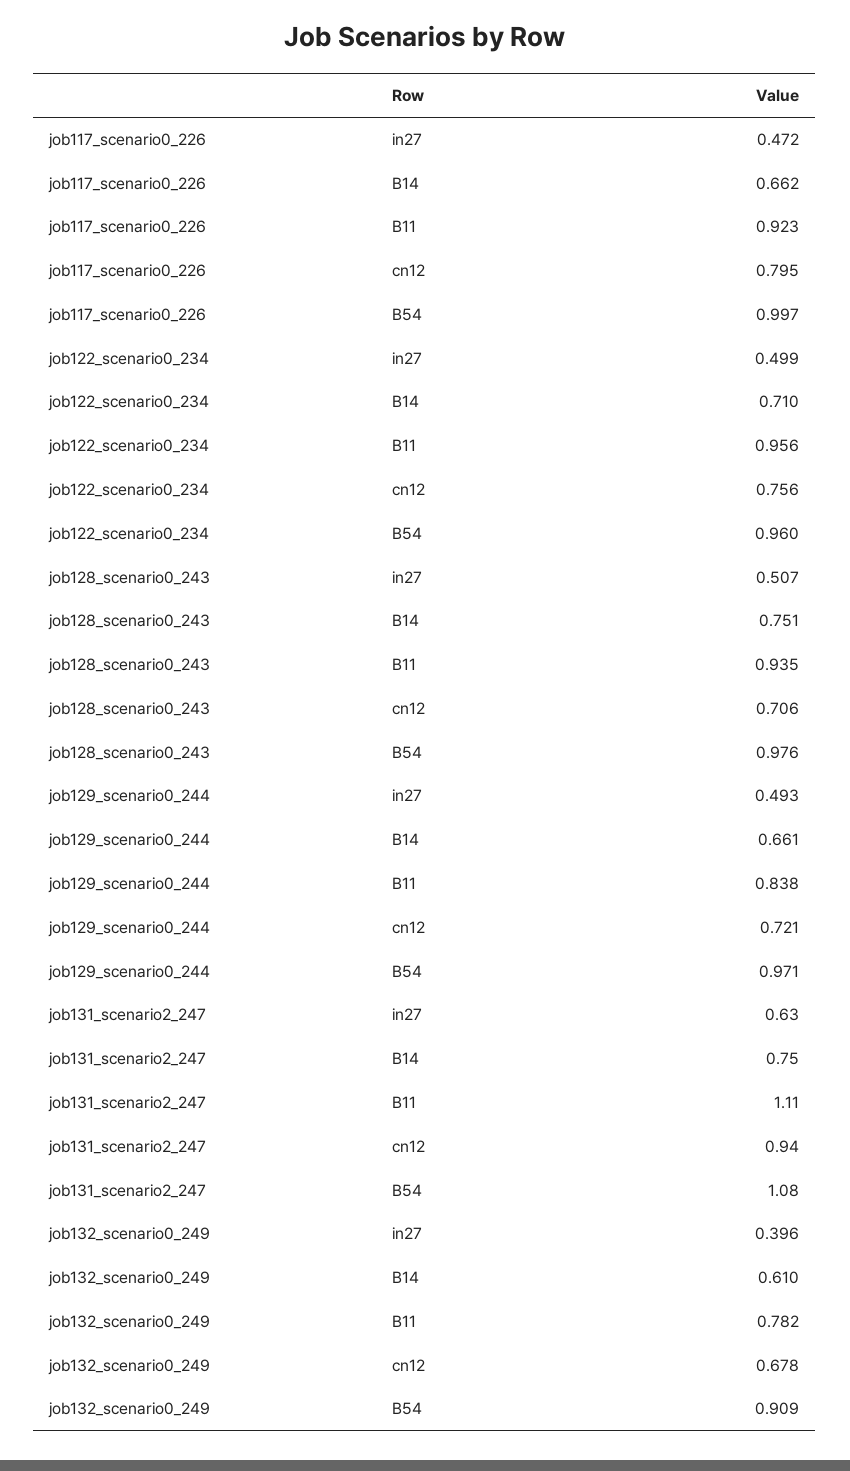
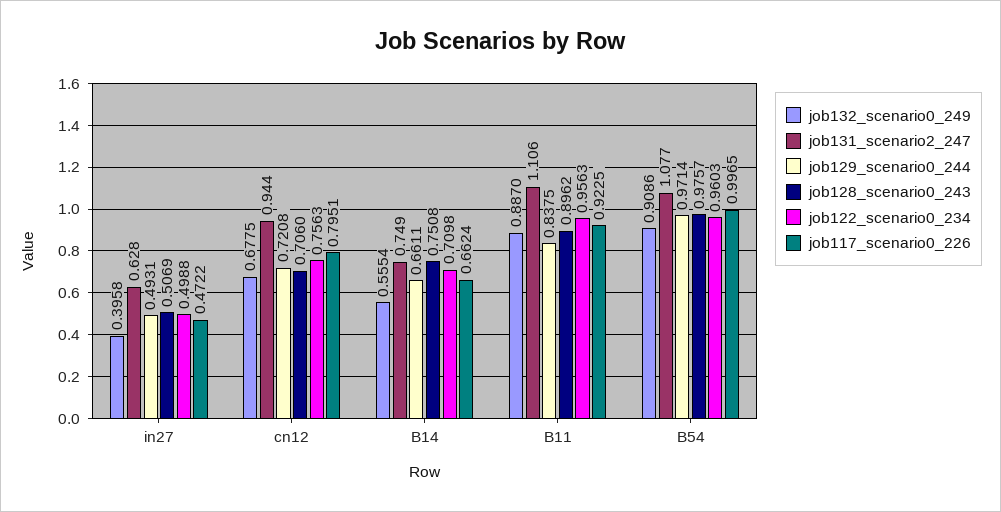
  {
    "job117_scenario0_226": {
      "in27": 0.4722,
      "B14": 0.6624,
      "B11": 0.9225,
      "cn12": 0.7951,
      "B54": 0.9965
    },
    "job122_scenario0_234": {
      "in27": 0.4988,
      "B14": 0.7098,
      "B11": 0.9563,
      "cn12": 0.7563,
      "B54": 0.9603
    },
    "job128_scenario0_243": {
      "in27": 0.5069,
      "B14": 0.7508,
-     "B11": 0.935,
+     "B11": 0.8962,
      "cn12": 0.706,
      "B54": 0.9757
    },
    "job129_scenario0_244": {
      "in27": 0.4931,
      "B14": 0.6611,
      "B11": 0.8375,
      "cn12": 0.7208,
      "B54": 0.9714
    },
    "job131_scenario2_247": {
      "in27": 0.628,
      "B14": 0.749,
      "B11": 1.106,
      "cn12": 0.944,
      "B54": 1.077
    },
    "job132_scenario0_249": {
      "in27": 0.3958,
-     "B14": 0.61,
+     "B14": 0.5554,
-     "B11": 0.782,
+     "B11": 0.887,
      "cn12": 0.6775,
      "B54": 0.9086
    }
  }

